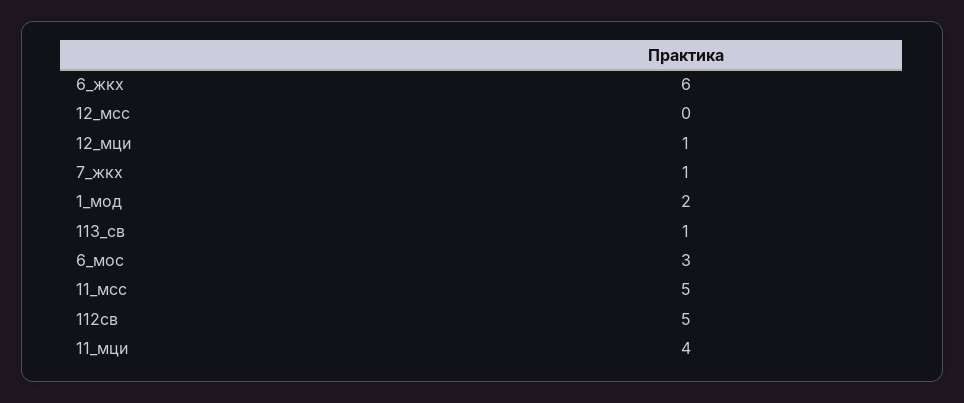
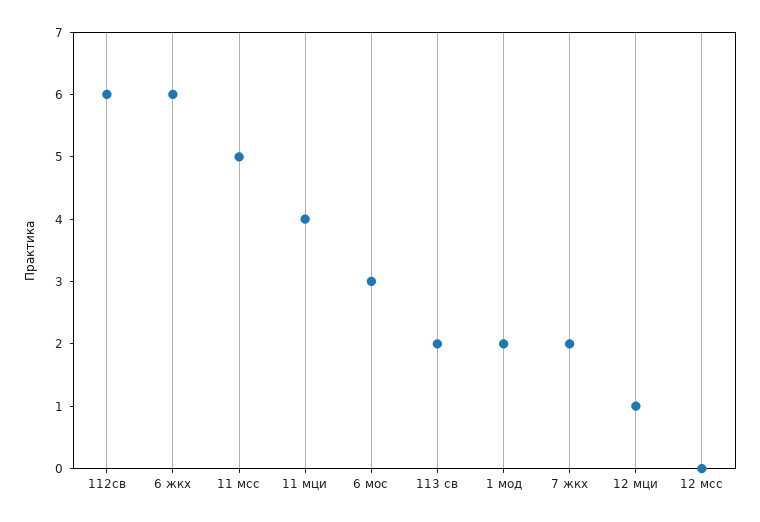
  {
    "6_жкх": 6,
    "12_мсс": 0,
    "12_мци": 1,
-   "7_жкх": 1,
+   "7_жкх": 2,
    "1_мод": 2,
-   "113_св": 1,
+   "113_св": 2,
    "6_мос": 3,
    "11_мсс": 5,
-   "112св": 5,
+   "112св": 6,
    "11_мци": 4
  }

